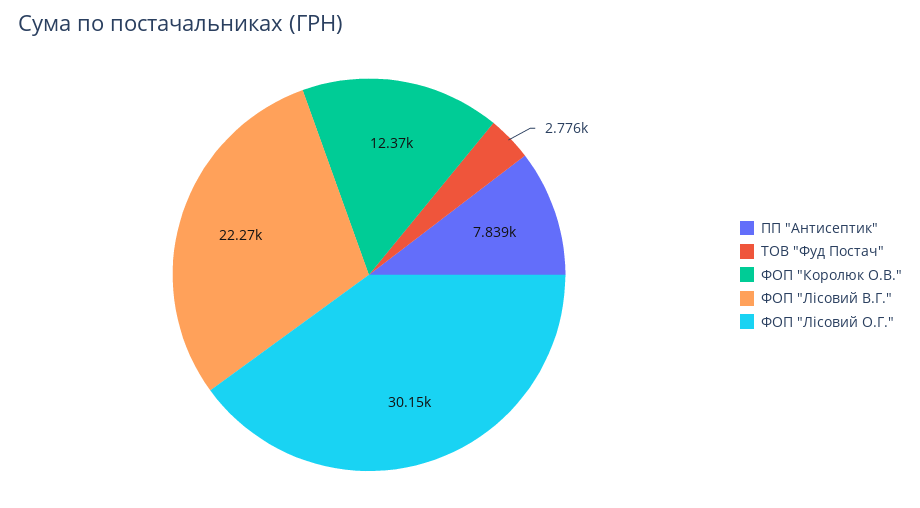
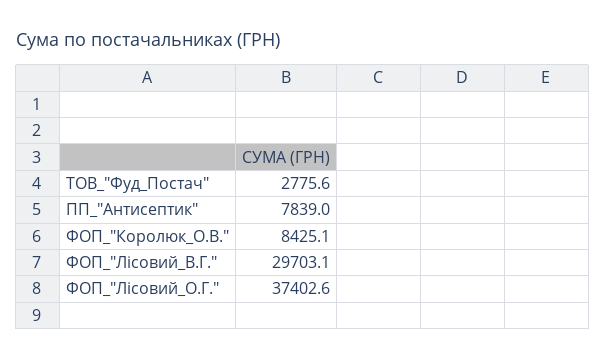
  {
    "ПП \"Антисептик\"": 7839,
    "ТОВ \"Фуд Постач\"": 2775.6,
-   "ФОП \"Королюк О.В.\"": 12370,
+   "ФОП \"Королюк О.В.\"": 8425.1,
-   "ФОП \"Лісовий В.Г.\"": 22270,
+   "ФОП \"Лісовий В.Г.\"": 29703.1,
-   "ФОП \"Лісовий О.Г.\"": 30150
+   "ФОП \"Лісовий О.Г.\"": 37402.6
  }

